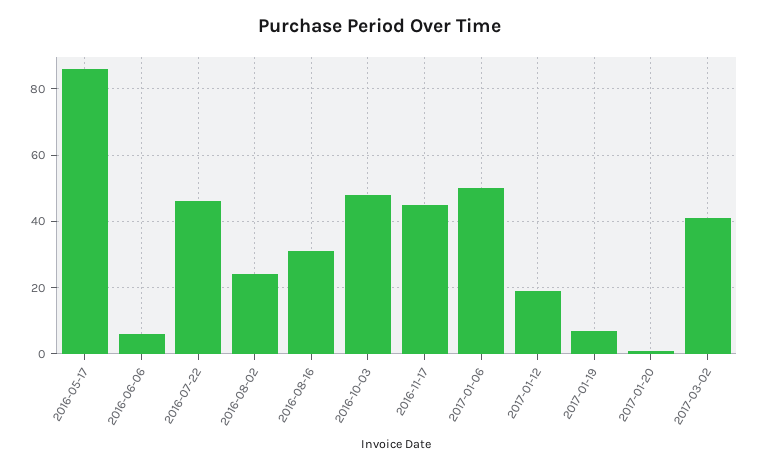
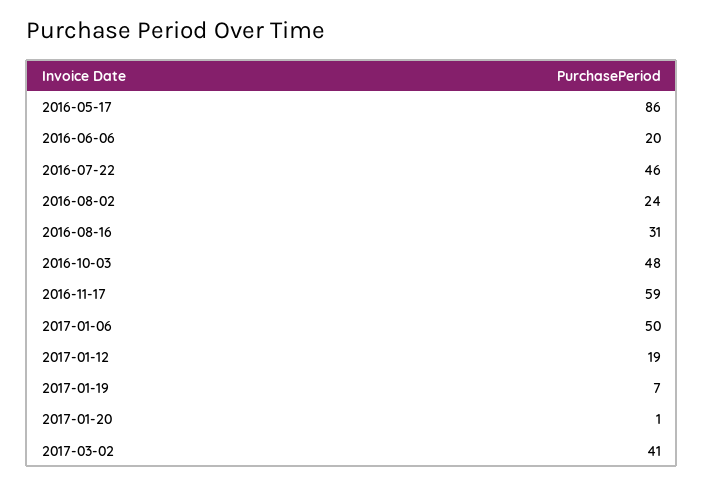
  {
    "2016-05-17": 86,
-   "2016-06-06": 5,
+   "2016-06-06": 20,
    "2016-07-22": 46,
    "2016-08-02": 24,
    "2016-08-16": 31,
    "2016-10-03": 48,
-   "2016-11-17": 45,
+   "2016-11-17": 59,
    "2017-01-06": 50,
    "2017-01-12": 19,
    "2017-01-19": 7,
    "2017-01-20": 1,
    "2017-03-02": 41
  }

